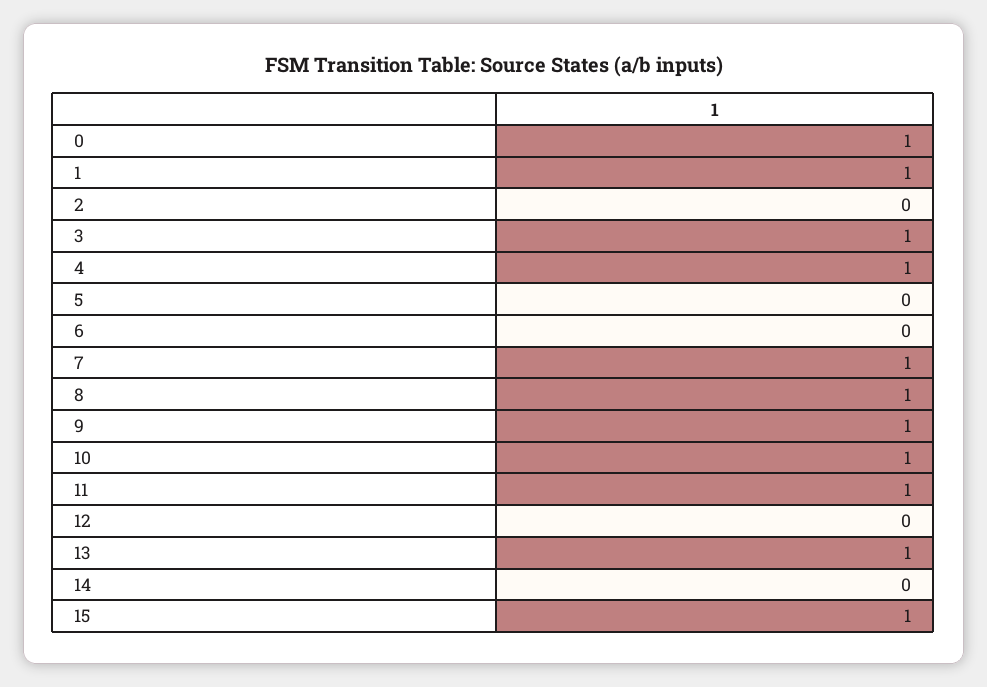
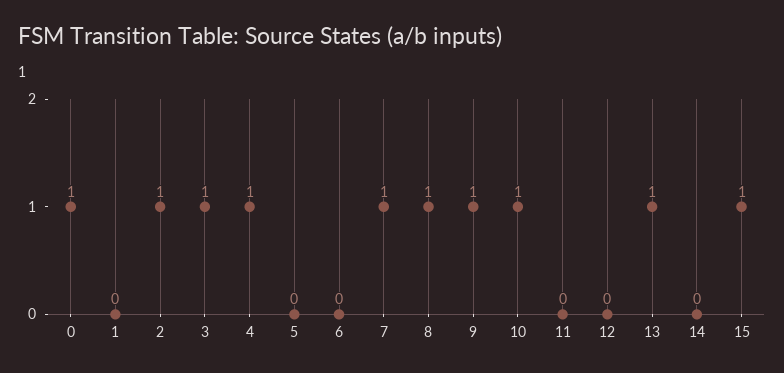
  {
    "0": 1,
-   "1": 1,
+   "1": 0,
-   "2": 0,
+   "2": 1,
    "3": 1,
    "4": 1,
    "5": 0,
    "6": 0,
    "7": 1,
    "8": 1,
    "9": 1,
    "10": 1,
-   "11": 1,
+   "11": 0,
    "12": 0,
    "13": 1,
    "14": 0,
    "15": 1
  }

